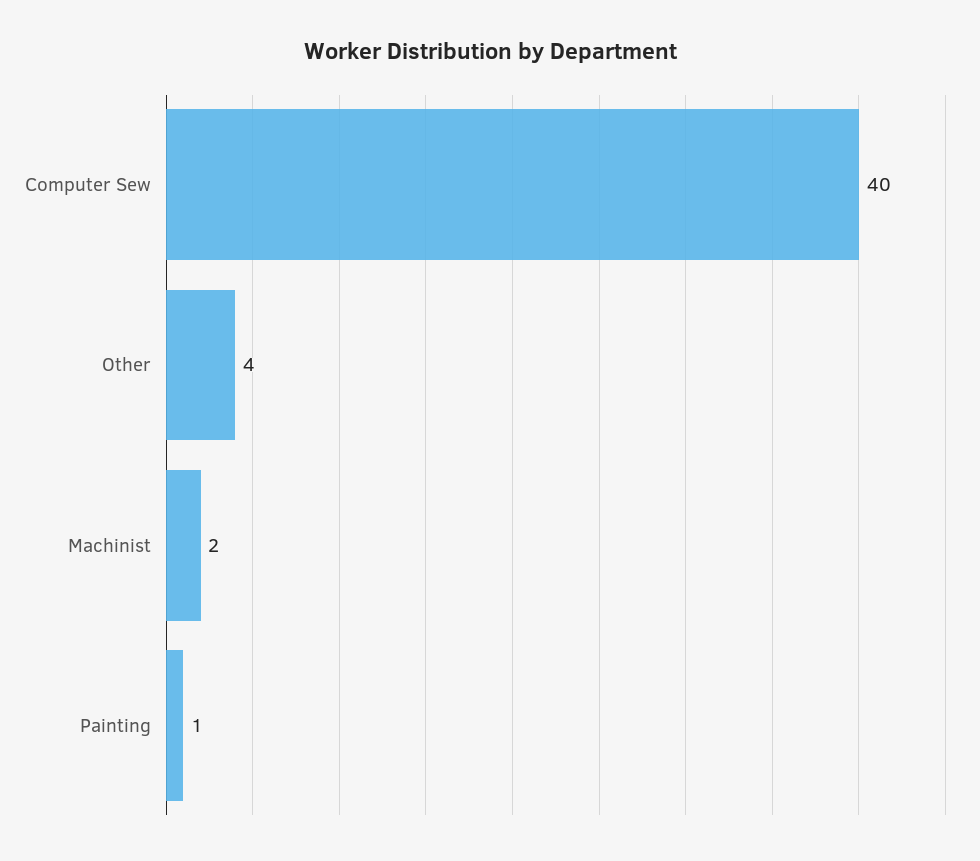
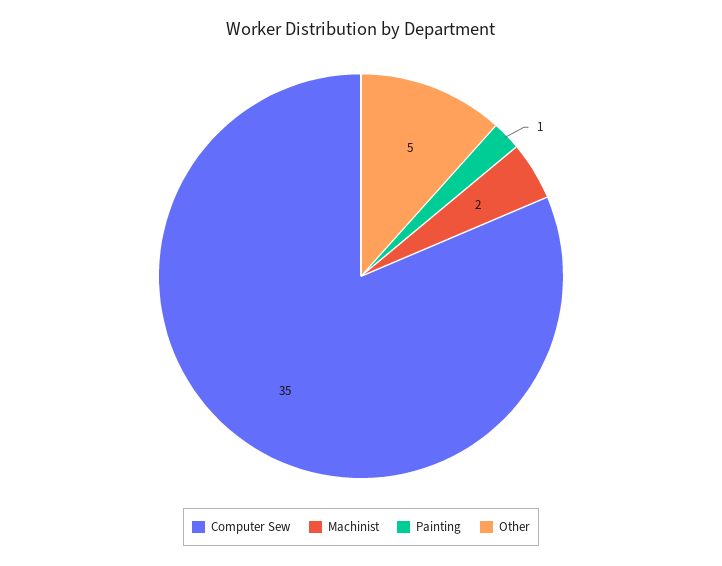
  {
-   "Computer Sew": 40,
+   "Computer Sew": 35,
-   "Other": 4,
+   "Other": 5,
    "Machinist": 2,
    "Painting": 1
  }

